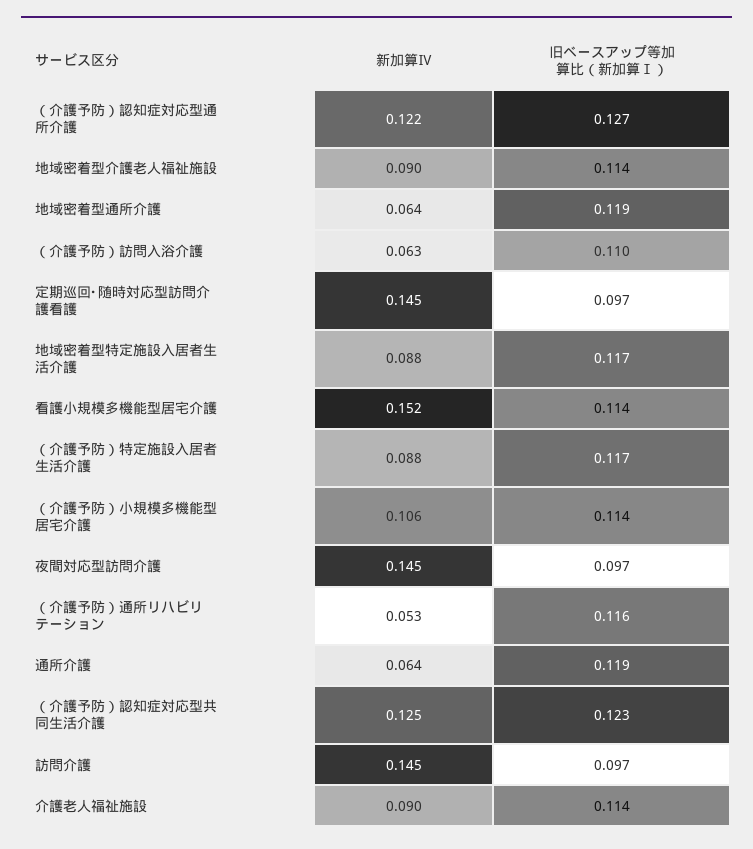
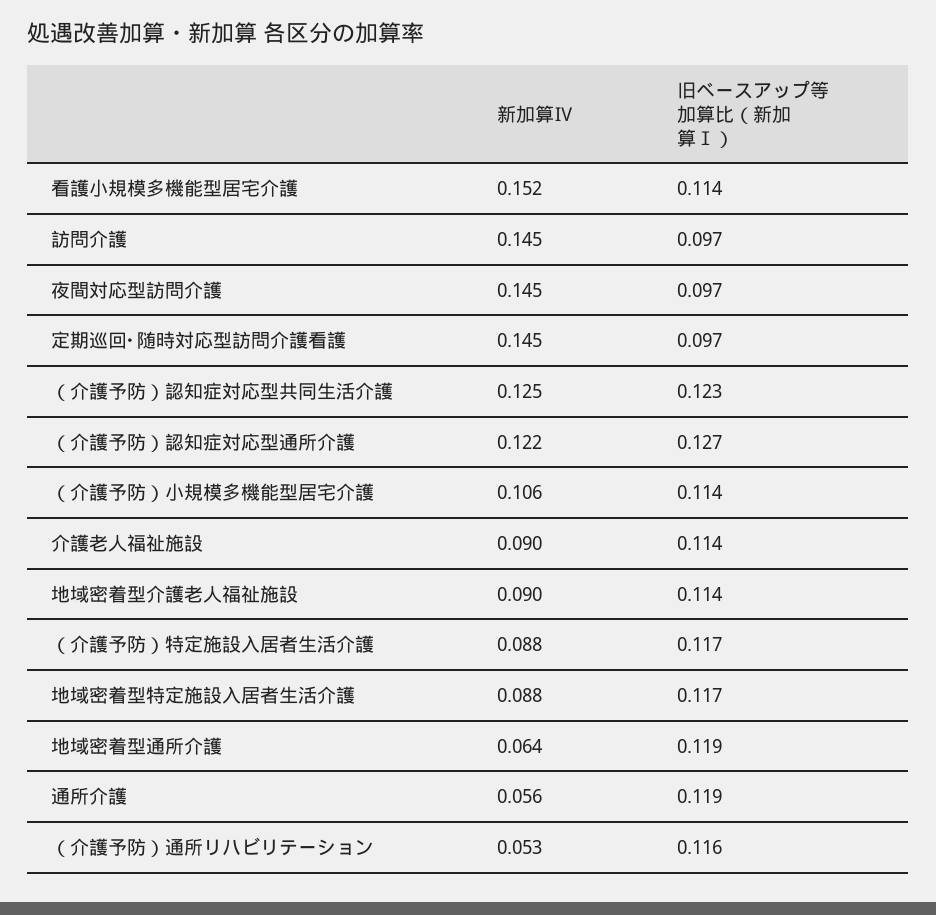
  {
    "新加算Ⅳ": {
      "（介護予防）認知症対応型通所介護": 0.122,
      "地域密着型介護老人福祉施設": 0.09,
      "地域密着型通所介護": 0.064,
-     "（介護予防）訪問入浴介護": 0.063,
      "定期巡回･随時対応型訪問介護看護": 0.145,
      "地域密着型特定施設入居者生活介護": 0.088,
      "看護小規模多機能型居宅介護": 0.152,
      "（介護予防）特定施設入居者生活介護": 0.088,
      "（介護予防）小規模多機能型居宅介護": 0.106,
      "夜間対応型訪問介護": 0.145,
      "（介護予防）通所リハビリテーション": 0.053,
-     "通所介護": 0.064,
+     "通所介護": 0.056,
      "（介護予防）認知症対応型共同生活介護": 0.125,
      "訪問介護": 0.145,
      "介護老人福祉施設": 0.09
    },
    "旧ベースアップ等加算比（新加算Ⅰ）": {
      "（介護予防）認知症対応型通所介護": 0.127,
      "地域密着型介護老人福祉施設": 0.114,
      "地域密着型通所介護": 0.119,
-     "（介護予防）訪問入浴介護": 0.11,
      "定期巡回･随時対応型訪問介護看護": 0.097,
      "地域密着型特定施設入居者生活介護": 0.117,
      "看護小規模多機能型居宅介護": 0.114,
      "（介護予防）特定施設入居者生活介護": 0.117,
      "（介護予防）小規模多機能型居宅介護": 0.114,
      "夜間対応型訪問介護": 0.097,
      "（介護予防）通所リハビリテーション": 0.116,
      "通所介護": 0.119,
      "（介護予防）認知症対応型共同生活介護": 0.123,
      "訪問介護": 0.097,
      "介護老人福祉施設": 0.114
    }
  }

